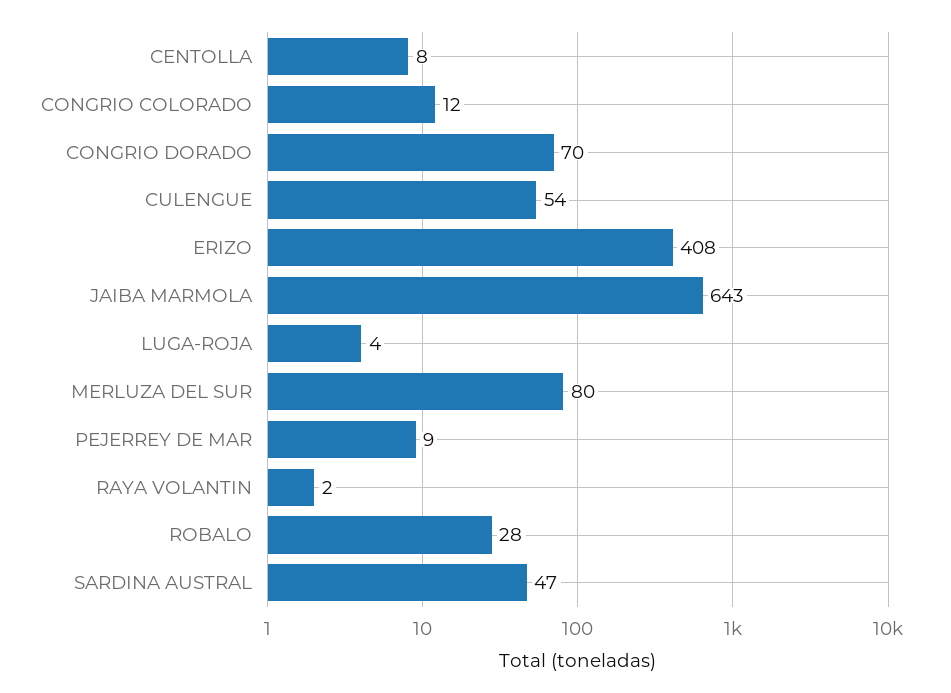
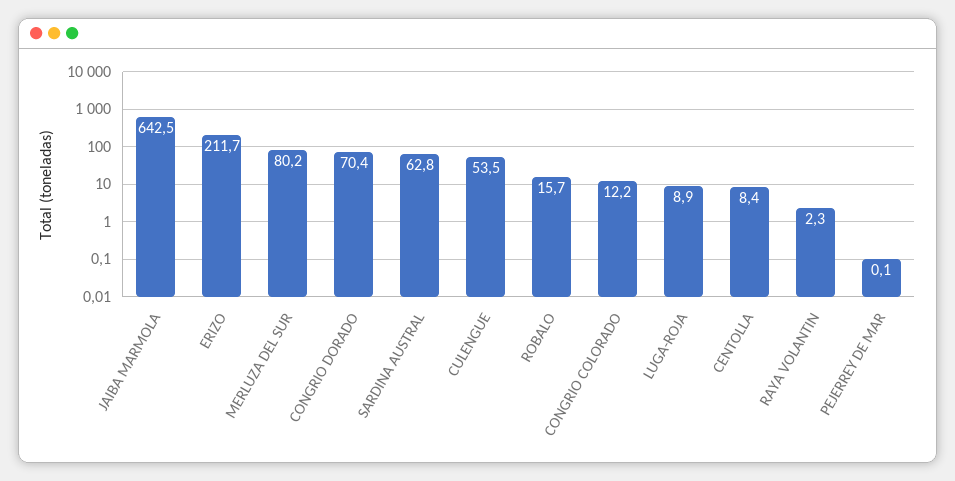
  {
    "CENTOLLA": 8.4,
    "CONGRIO COLORADO": 12.2,
    "CONGRIO DORADO": 70.4,
    "CULENGUE": 53.5,
-   "ERIZO": 408,
+   "ERIZO": 211.7,
    "JAIBA MARMOLA": 642.5,
-   "LUGA-ROJA": 4,
+   "LUGA-ROJA": 8.9,
    "MERLUZA DEL SUR": 80.2,
-   "PEJERREY DE MAR": 9,
+   "PEJERREY DE MAR": 0.1,
    "RAYA VOLANTIN": 2.3,
-   "ROBALO": 28,
+   "ROBALO": 15.7,
-   "SARDINA AUSTRAL": 47
+   "SARDINA AUSTRAL": 62.8
  }

